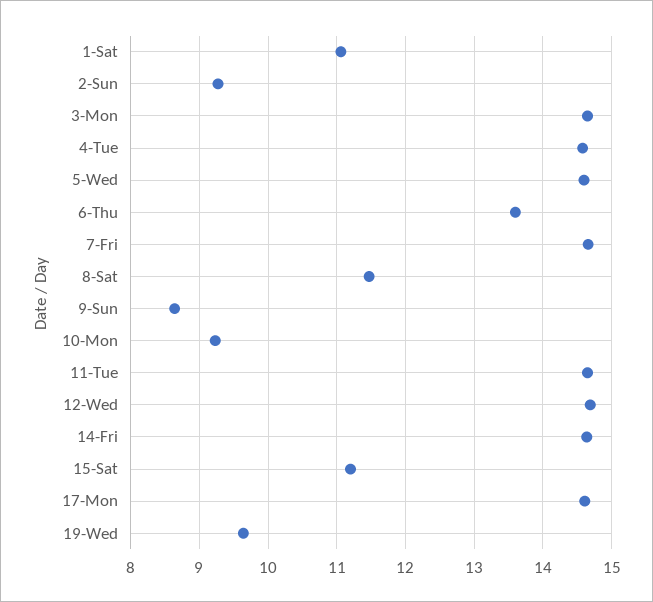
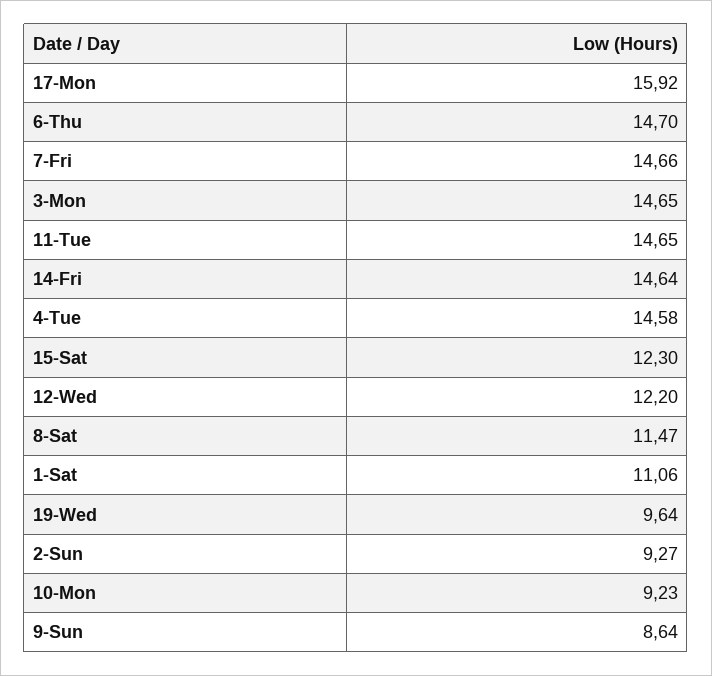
  {
    "1-Sat": 11.06,
    "2-Sun": 9.27,
    "3-Mon": 14.65,
    "4-Tue": 14.58,
-   "5-Wed": 14.6,
-   "6-Thu": 13.6,
+   "6-Thu": 14.7,
    "7-Fri": 14.66,
    "8-Sat": 11.47,
    "9-Sun": 8.64,
    "10-Mon": 9.23,
    "11-Tue": 14.65,
-   "12-Wed": 14.7,
+   "12-Wed": 12.2,
    "14-Fri": 14.64,
-   "15-Sat": 11.2,
+   "15-Sat": 12.3,
-   "17-Mon": 14.6,
+   "17-Mon": 15.92,
    "19-Wed": 9.64
  }

